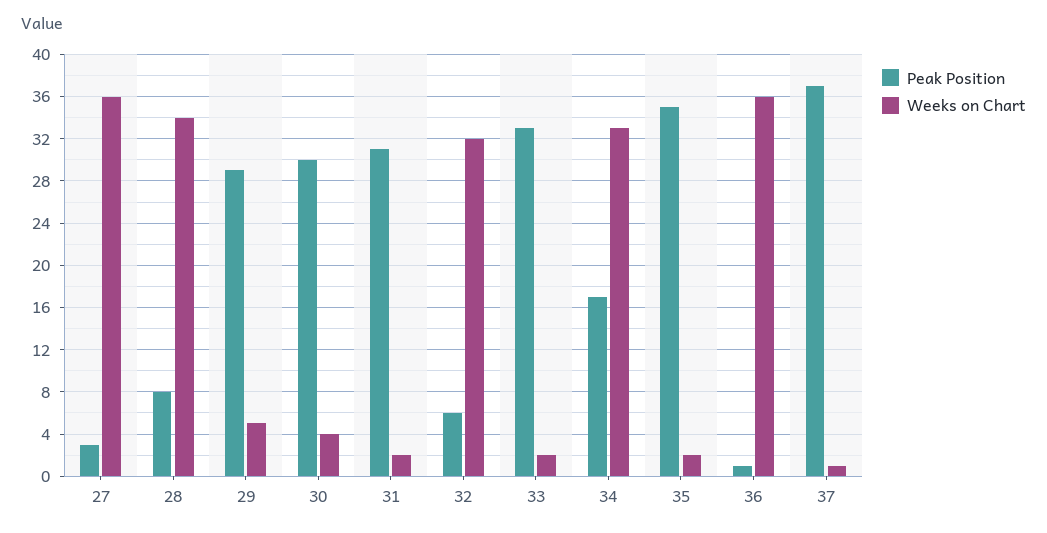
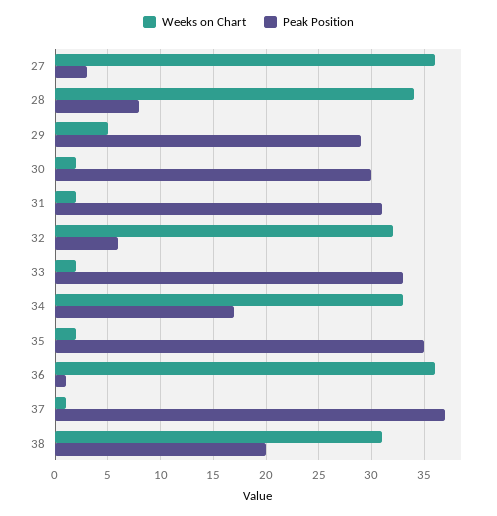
  {
    "Peak Position": {
      "27": 3,
      "28": 8,
      "29": 29,
      "30": 30,
      "31": 31,
      "32": 6,
      "33": 33,
      "34": 17,
      "35": 35,
      "36": 1,
-     "37": 37
+     "37": 37,
+     "38": 20
    },
    "Weeks on Chart": {
      "27": 36,
      "28": 34,
      "29": 5,
-     "30": 4,
+     "30": 2,
      "31": 2,
      "32": 32,
      "33": 2,
      "34": 33,
      "35": 2,
      "36": 36,
-     "37": 1
+     "37": 1,
+     "38": 31
    }
  }

